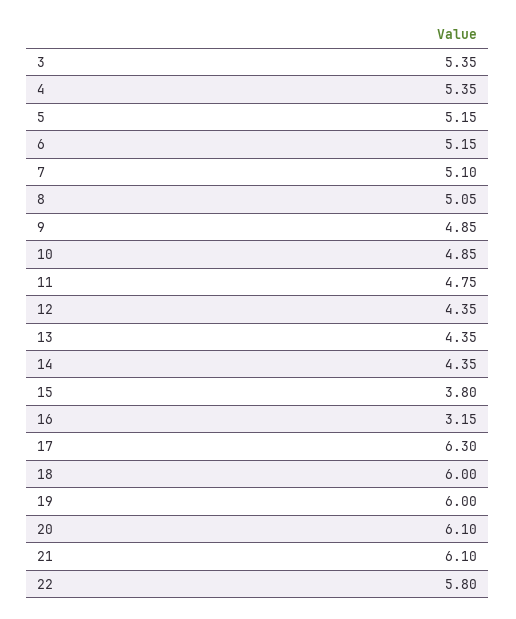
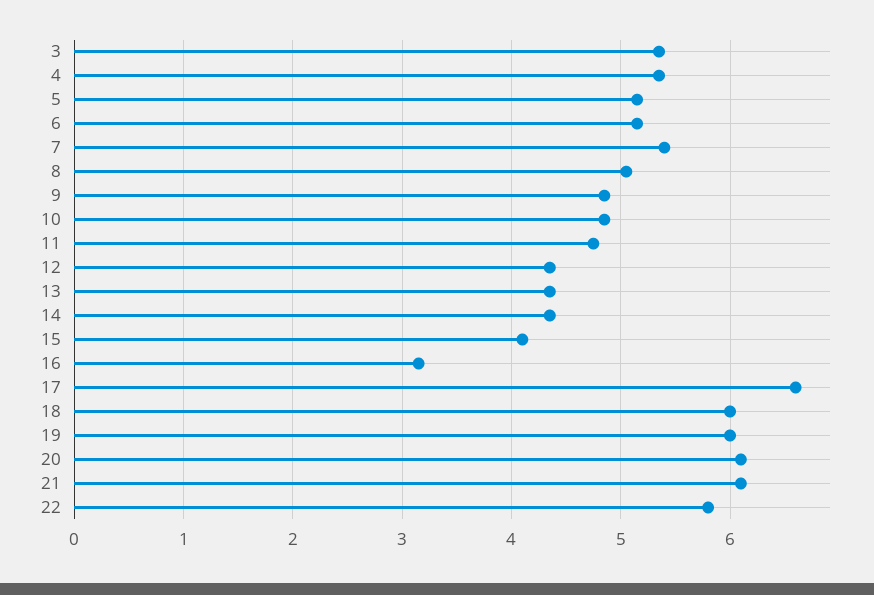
  {
    "3": 5.35,
    "4": 5.35,
    "5": 5.15,
    "6": 5.15,
-   "7": 5.1,
+   "7": 5.4,
    "8": 5.05,
    "9": 4.85,
    "10": 4.85,
    "11": 4.75,
    "12": 4.35,
    "13": 4.35,
    "14": 4.35,
-   "15": 3.8,
+   "15": 4.1,
    "16": 3.15,
-   "17": 6.3,
+   "17": 6.6,
    "18": 6,
    "19": 6,
    "20": 6.1,
    "21": 6.1,
    "22": 5.8
  }

